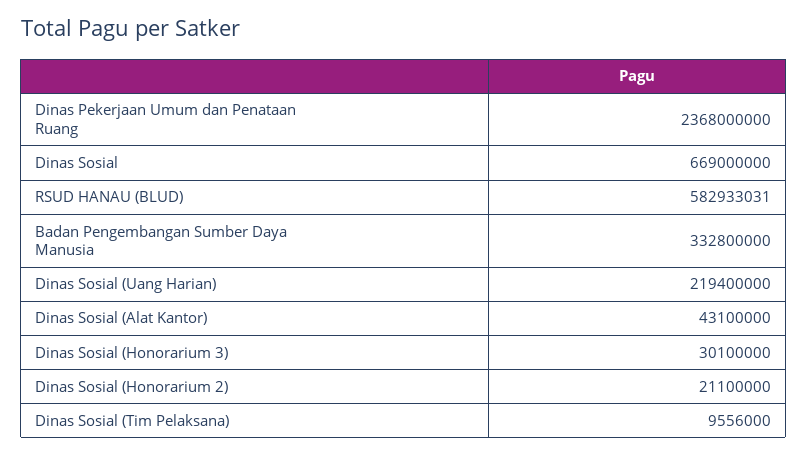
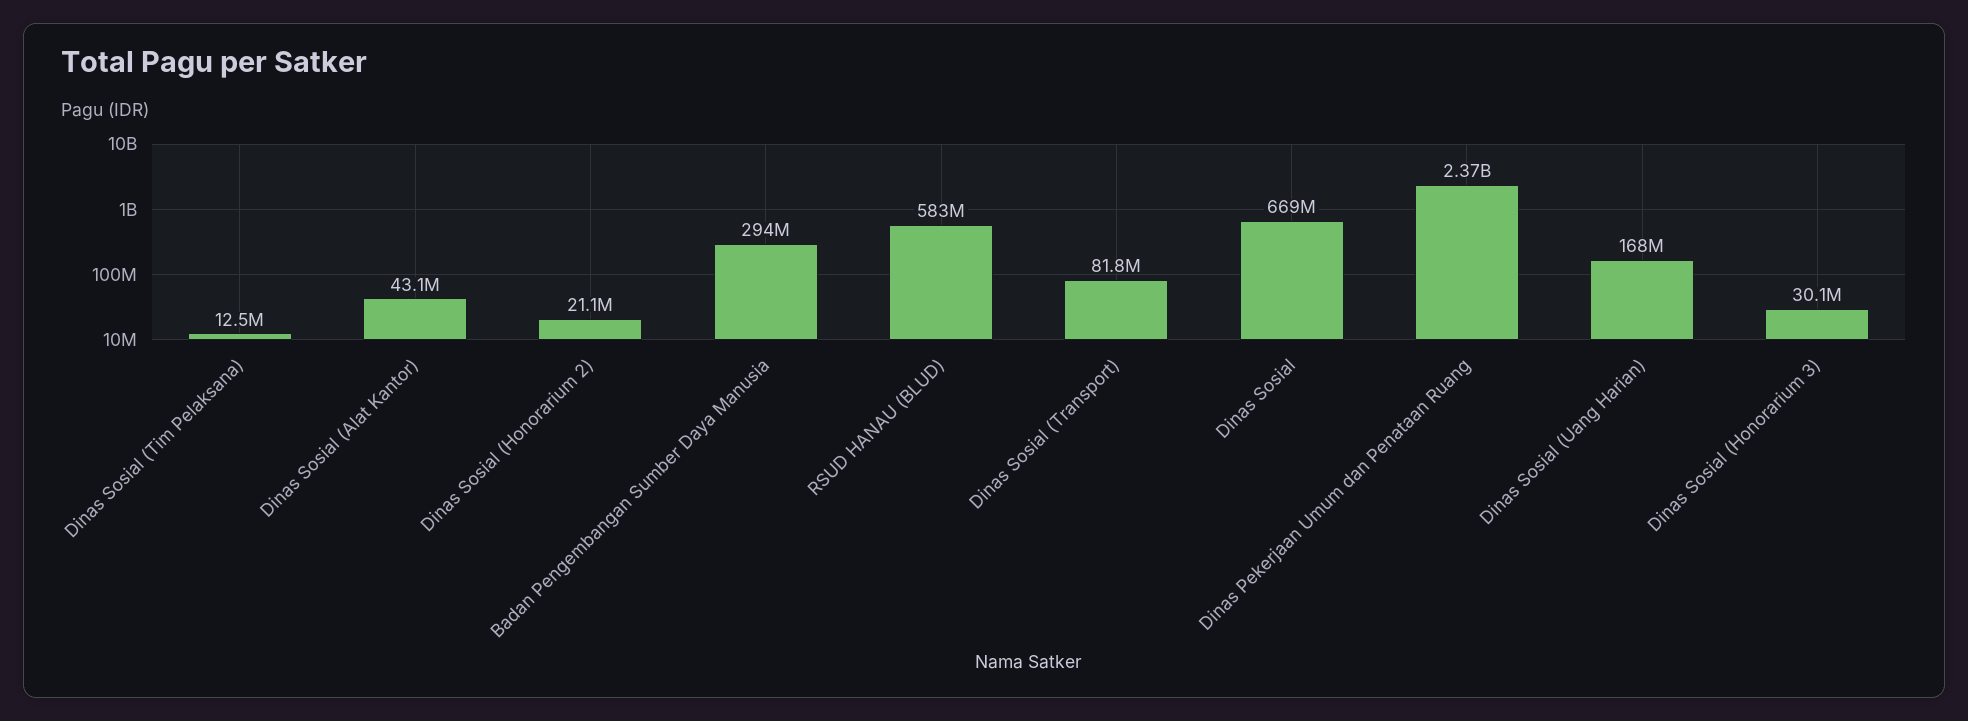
  {
    "Dinas Pekerjaan Umum dan Penataan Ruang": 2368000000,
    "Dinas Sosial": 669000000,
    "RSUD HANAU (BLUD)": 582933031,
-   "Badan Pengembangan Sumber Daya Manusia": 332800000,
+   "Badan Pengembangan Sumber Daya Manusia": 294000000,
-   "Dinas Sosial (Uang Harian)": 219400000,
+   "Dinas Sosial (Uang Harian)": 168000000,
    "Dinas Sosial (Alat Kantor)": 43100000,
    "Dinas Sosial (Honorarium 3)": 30100000,
    "Dinas Sosial (Honorarium 2)": 21100000,
-   "Dinas Sosial (Tim Pelaksana)": 9556000
+   "Dinas Sosial (Tim Pelaksana)": 12500000,
+   "Dinas Sosial (Transport)": 81800000
  }

